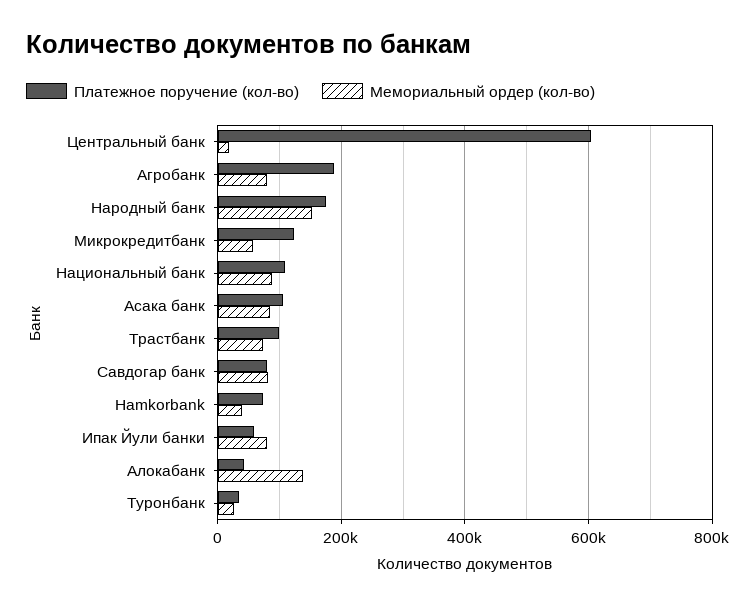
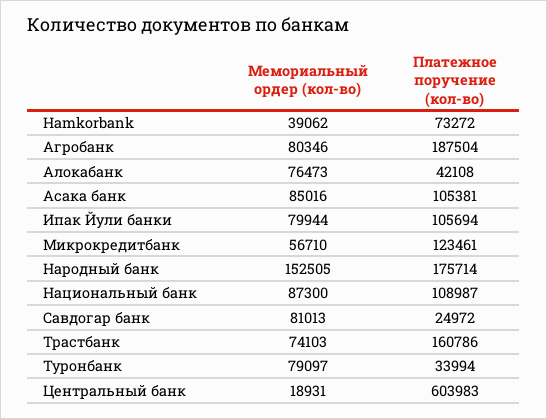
  {
    "Платежное поручение (кол-во)": {
      "Центральный банк": 603983,
      "Агробанк": 187504,
      "Народный банк": 175714,
      "Микрокредитбанк": 123461,
      "Национальный банк": 108987,
      "Асака банк": 105381,
-     "Трастбанк": 100000,
+     "Трастбанк": 160786,
-     "Савдогар банк": 80000,
+     "Савдогар банк": 24972,
      "Hamkorbank": 73272,
-     "Ипак Йули банки": 60000,
+     "Ипак Йули банки": 105694,
      "Алокабанк": 42108,
      "Туронбанк": 33994
    },
    "Мемориальный ордер (кол-во)": {
      "Центральный банк": 18931,
      "Агробанк": 80346,
      "Народный банк": 152505,
      "Микрокредитбанк": 56710,
      "Национальный банк": 87300,
      "Асака банк": 85016,
      "Трастбанк": 74103,
      "Савдогар банк": 81013,
      "Hamkorbank": 39062,
      "Ипак Йули банки": 79944,
-     "Алокабанк": 140000,
+     "Алокабанк": 76473,
-     "Туронбанк": 20000
+     "Туронбанк": 79097
    }
  }

